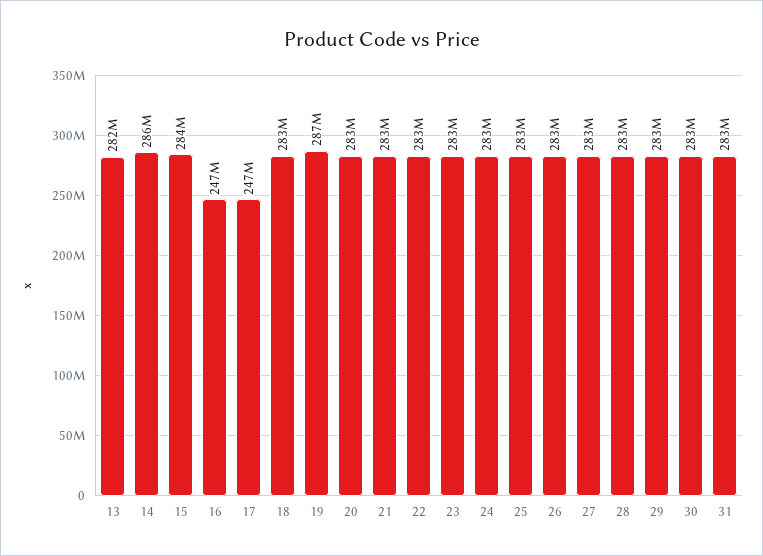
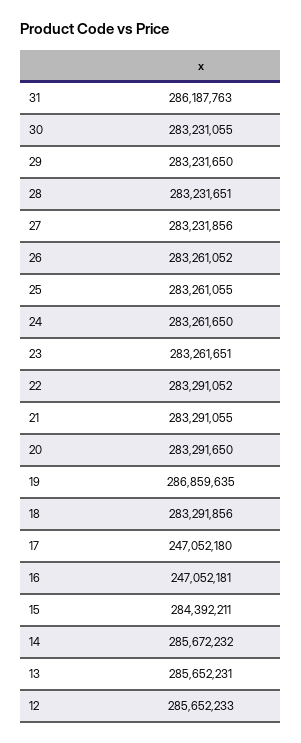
  {
-   "13": 282000000,
+   "13": 285652231,
    "14": 285672232,
    "15": 284392211,
    "16": 247052181,
    "17": 247052180,
    "18": 283291856,
    "19": 286859635,
    "20": 283291650,
    "21": 283291055,
    "22": 283291052,
    "23": 283261651,
    "24": 283261650,
    "25": 283261055,
    "26": 283261052,
    "27": 283231856,
    "28": 283231651,
    "29": 283231650,
    "30": 283231055,
-   "31": 283000000
+   "31": 286187763,
+   "12": 285652233
  }

